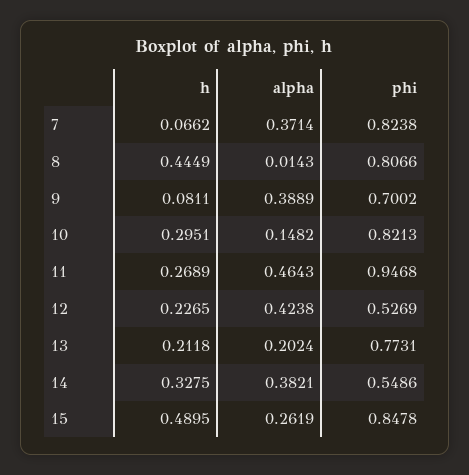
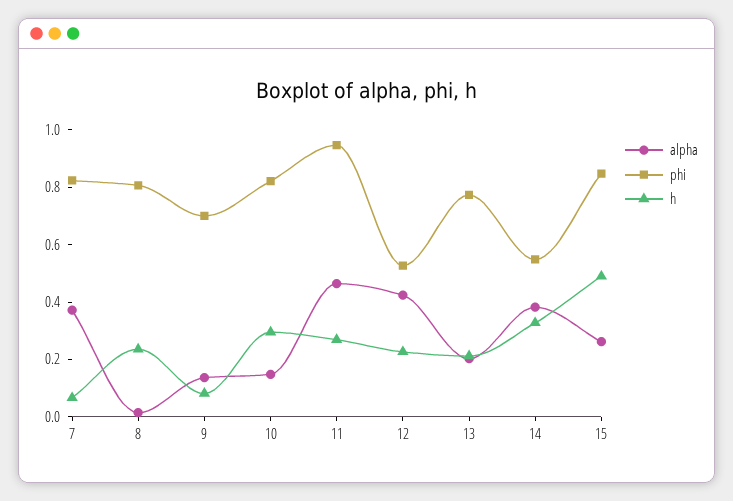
  {
    "h": {
      "7": 0.0662,
-     "8": 0.4449,
+     "8": 0.25,
      "9": 0.0811,
      "10": 0.2951,
      "11": 0.2689,
      "12": 0.2265,
      "13": 0.2118,
      "14": 0.3275,
      "15": 0.4895
    },
    "alpha": {
      "7": 0.3714,
      "8": 0.0143,
-     "9": 0.3889,
+     "9": 0.15,
      "10": 0.1482,
      "11": 0.4643,
      "12": 0.4238,
      "13": 0.2024,
      "14": 0.3821,
      "15": 0.2619
    },
    "phi": {
      "7": 0.8238,
      "8": 0.8066,
      "9": 0.7002,
      "10": 0.8213,
      "11": 0.9468,
      "12": 0.5269,
      "13": 0.7731,
      "14": 0.5486,
      "15": 0.8478
    }
  }

